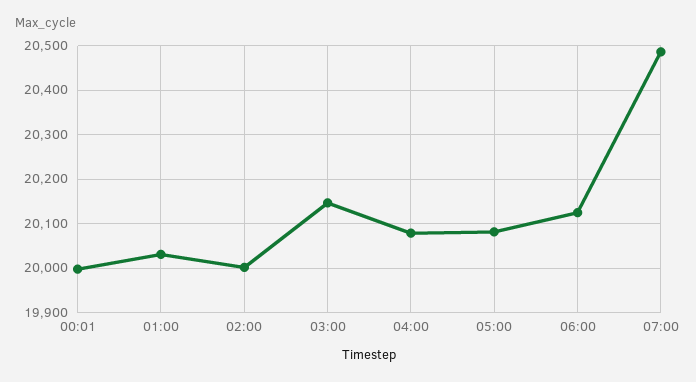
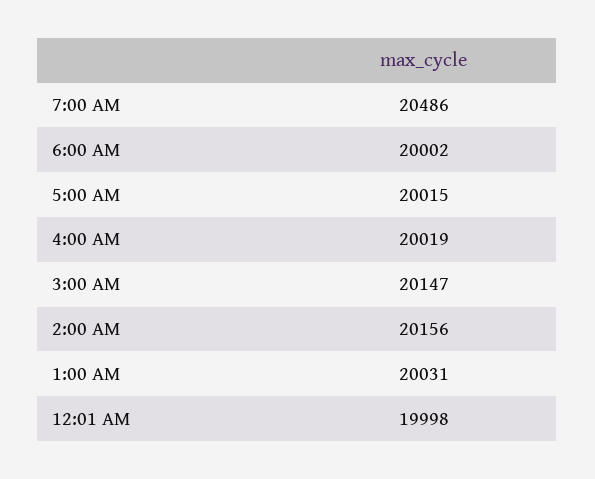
  {
    "00:01": 19998,
    "01:00": 20031,
-   "02:00": 20000,
+   "02:00": 20156,
    "03:00": 20147,
-   "04:00": 20080,
+   "04:00": 20019,
-   "05:00": 20080,
+   "05:00": 20015,
-   "06:00": 20120,
+   "06:00": 20002,
    "07:00": 20486
  }

